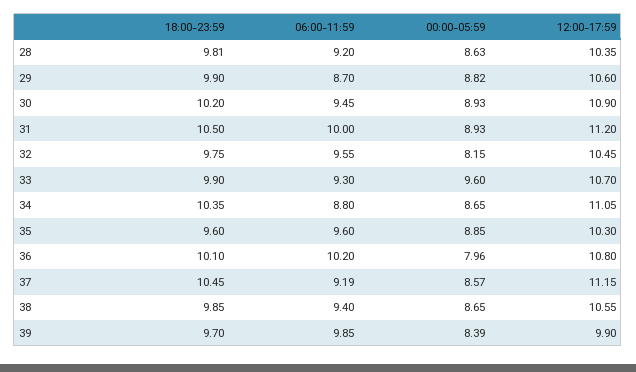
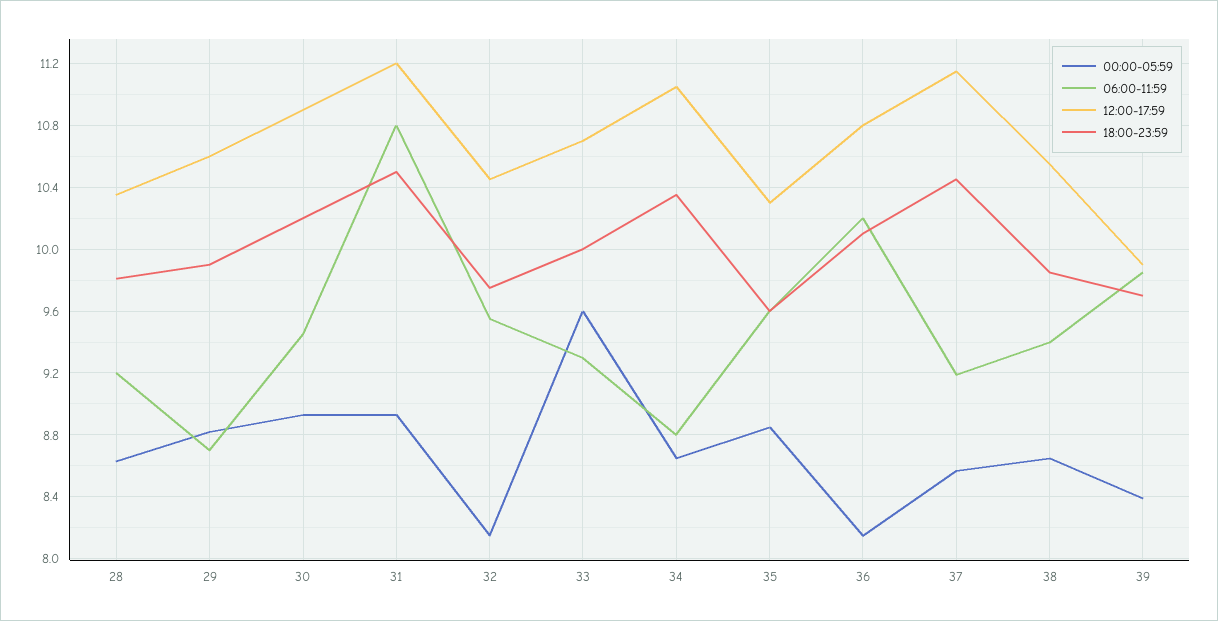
  {
    "18:00-23:59": {
      "28": 9.81,
      "29": 9.9,
      "30": 10.2,
      "31": 10.5,
      "32": 9.75,
-     "33": 9.9,
+     "33": 10,
      "34": 10.35,
      "35": 9.6,
      "36": 10.1,
      "37": 10.45,
      "38": 9.85,
      "39": 9.7
    },
    "06:00-11:59": {
      "28": 9.2,
      "29": 8.7,
      "30": 9.45,
-     "31": 10,
+     "31": 10.8,
      "32": 9.55,
      "33": 9.3,
      "34": 8.8,
      "35": 9.6,
      "36": 10.2,
      "37": 9.19,
      "38": 9.4,
      "39": 9.85
    },
    "00:00-05:59": {
      "28": 8.63,
      "29": 8.82,
      "30": 8.93,
      "31": 8.93,
      "32": 8.15,
      "33": 9.6,
      "34": 8.65,
      "35": 8.85,
-     "36": 7.96,
+     "36": 8.15,
      "37": 8.57,
      "38": 8.65,
      "39": 8.39
    },
    "12:00-17:59": {
      "28": 10.35,
      "29": 10.6,
      "30": 10.9,
      "31": 11.2,
      "32": 10.45,
      "33": 10.7,
      "34": 11.05,
      "35": 10.3,
      "36": 10.8,
      "37": 11.15,
      "38": 10.55,
      "39": 9.9
    }
  }

